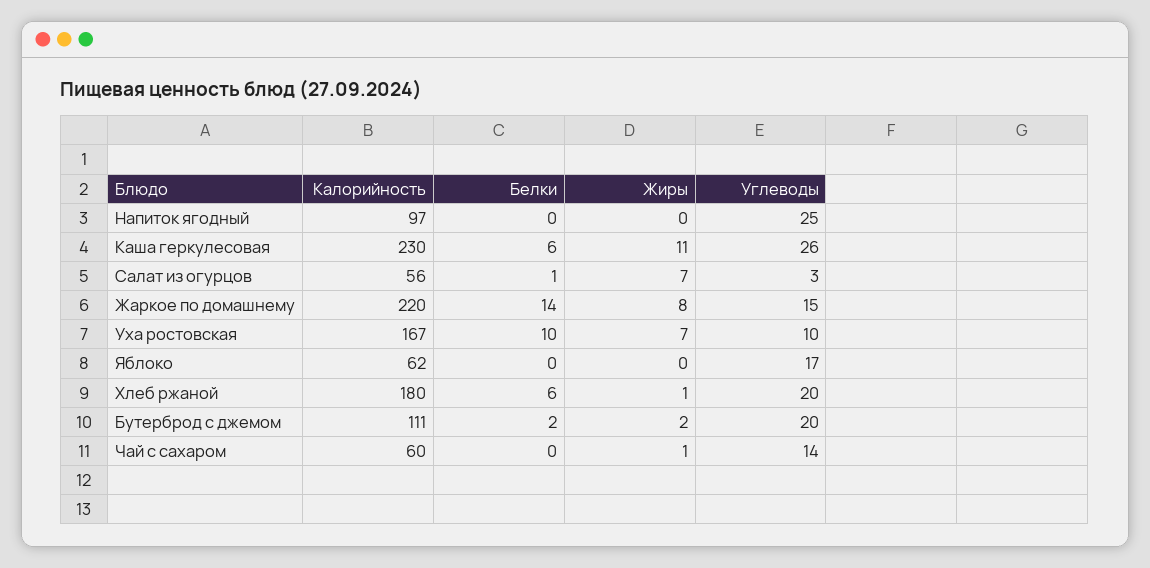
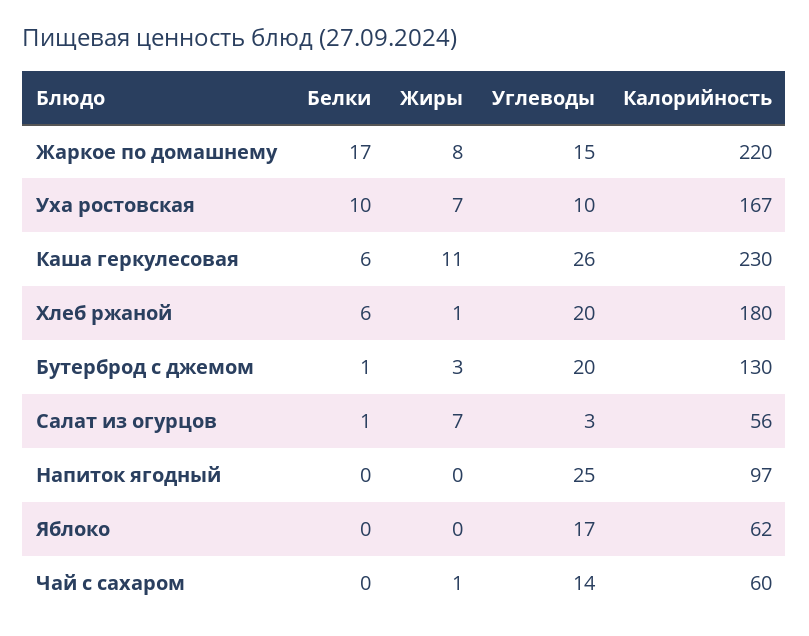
  {
    "Калорийность": {
      "Напиток ягодный": 97,
      "Каша геркулесовая": 230,
      "Салат из огурцов": 56,
      "Жаркое по домашнему": 220,
      "Уха ростовская": 167,
      "Яблоко": 62,
      "Хлеб ржаной": 180,
-     "Бутерброд с джемом": 111,
+     "Бутерброд с джемом": 130,
      "Чай с сахаром": 60
    },
    "Белки": {
      "Напиток ягодный": 0,
      "Каша геркулесовая": 6,
      "Салат из огурцов": 1,
-     "Жаркое по домашнему": 14,
+     "Жаркое по домашнему": 17,
      "Уха ростовская": 10,
      "Яблоко": 0,
      "Хлеб ржаной": 6,
-     "Бутерброд с джемом": 2,
+     "Бутерброд с джемом": 1,
      "Чай с сахаром": 0
    },
    "Жиры": {
      "Напиток ягодный": 0,
      "Каша геркулесовая": 11,
      "Салат из огурцов": 7,
      "Жаркое по домашнему": 8,
      "Уха ростовская": 7,
      "Яблоко": 0,
      "Хлеб ржаной": 1,
-     "Бутерброд с джемом": 2,
+     "Бутерброд с джемом": 3,
      "Чай с сахаром": 1
    },
    "Углеводы": {
      "Напиток ягодный": 25,
      "Каша геркулесовая": 26,
      "Салат из огурцов": 3,
      "Жаркое по домашнему": 15,
      "Уха ростовская": 10,
      "Яблоко": 17,
      "Хлеб ржаной": 20,
      "Бутерброд с джемом": 20,
      "Чай с сахаром": 14
    }
  }

